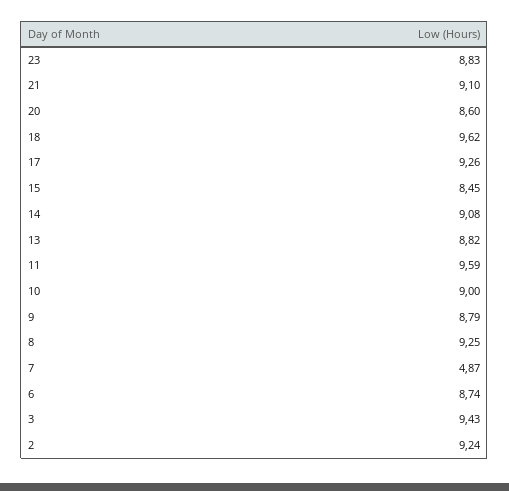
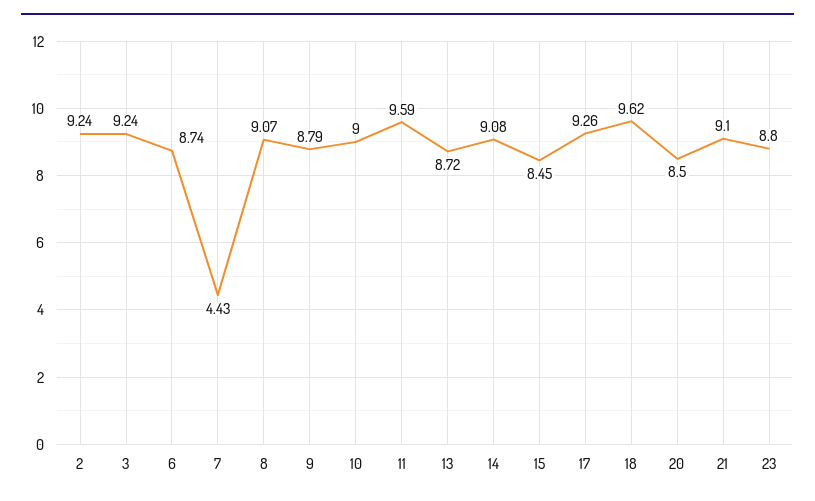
  {
-   "23": 8.83,
+   "23": 8.8,
    "21": 9.1,
-   "20": 8.6,
+   "20": 8.5,
    "18": 9.62,
    "17": 9.26,
    "15": 8.45,
    "14": 9.08,
-   "13": 8.82,
+   "13": 8.72,
    "11": 9.59,
    "10": 9,
    "9": 8.79,
-   "8": 9.25,
+   "8": 9.07,
-   "7": 4.87,
+   "7": 4.43,
    "6": 8.74,
-   "3": 9.43,
+   "3": 9.24,
    "2": 9.24
  }

